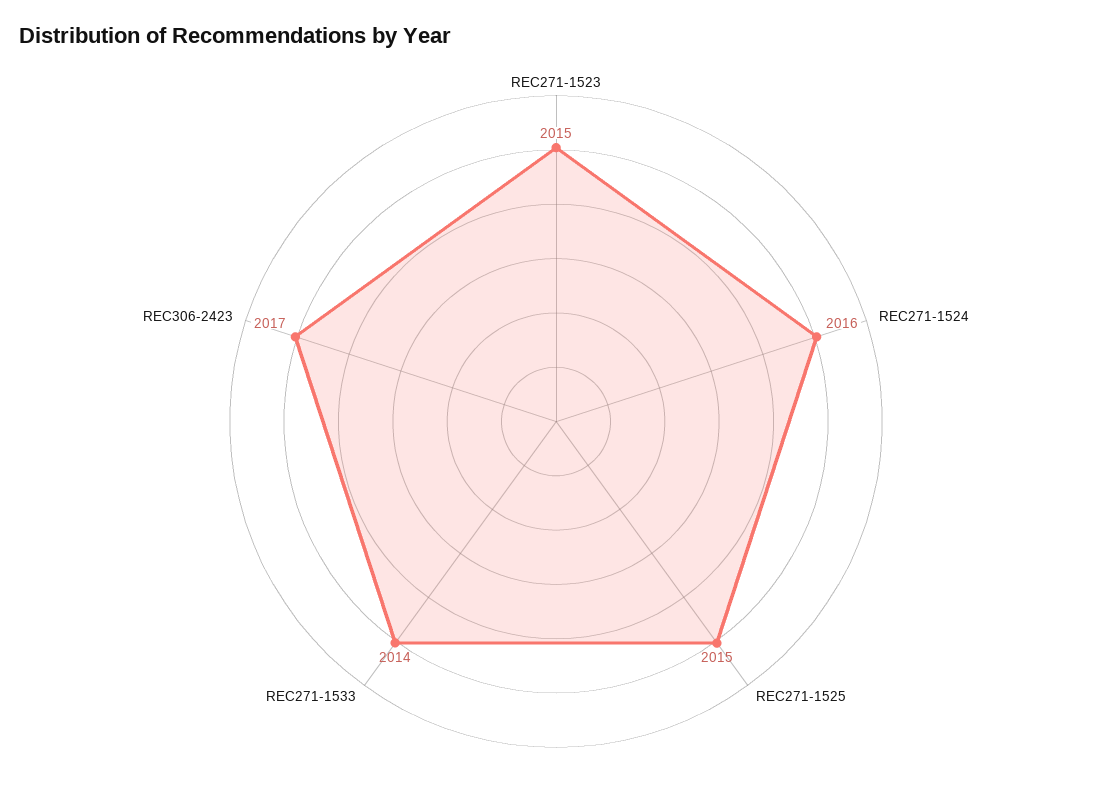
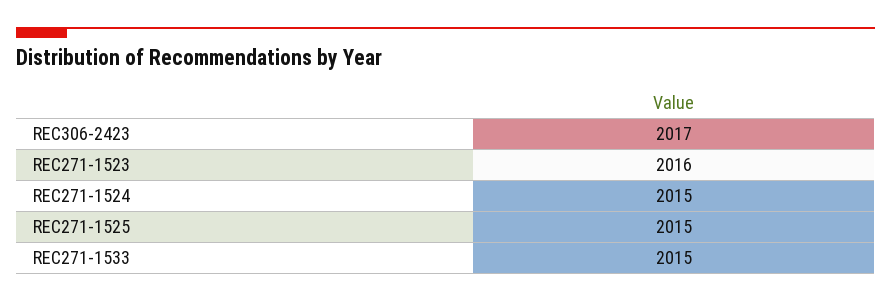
  {
-   "REC271-1523": 2015,
+   "REC271-1523": 2016,
-   "REC271-1524": 2016,
+   "REC271-1524": 2015,
    "REC271-1525": 2015,
-   "REC271-1533": 2014,
+   "REC271-1533": 2015,
    "REC306-2423": 2017
  }

